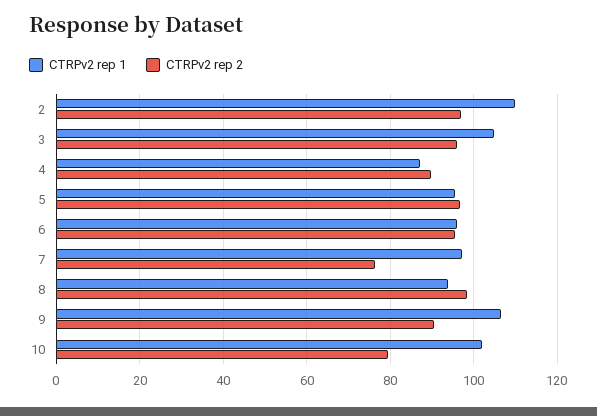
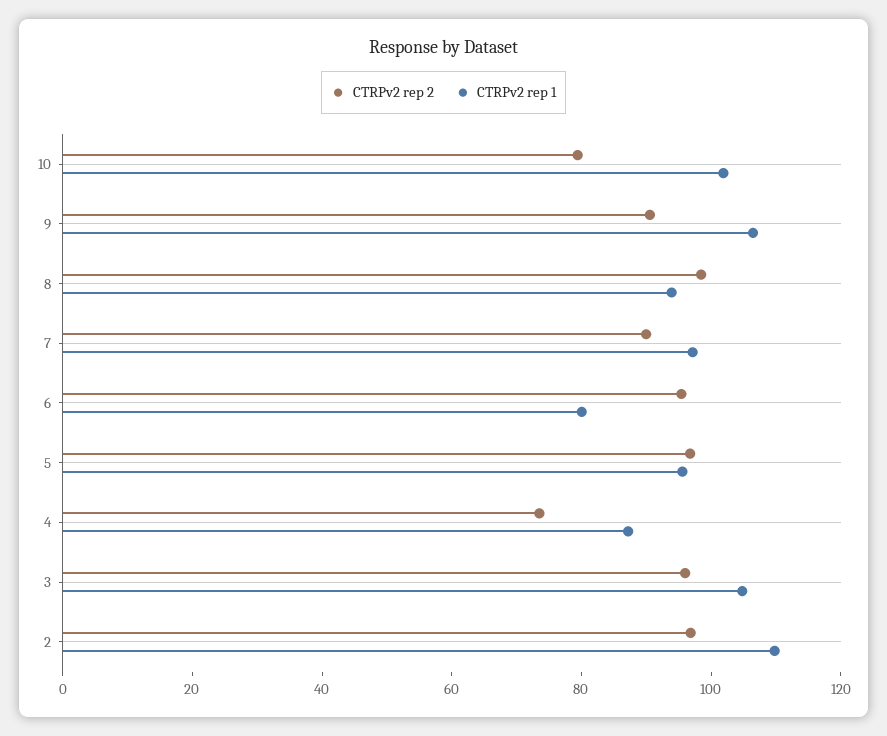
  {
    "CTRPv2 rep 1": {
      "2": 110,
      "3": 104,
      "4": 88,
      "5": 96,
-     "6": 96,
+     "6": 80,
      "7": 98,
      "8": 94,
      "9": 106,
      "10": 102
    },
    "CTRPv2 rep 2": {
      "2": 96,
      "3": 96,
-     "4": 90,
+     "4": 75,
      "5": 96,
      "6": 96,
-     "7": 76,
+     "7": 90,
      "8": 98,
      "9": 90,
      "10": 80
    }
  }

